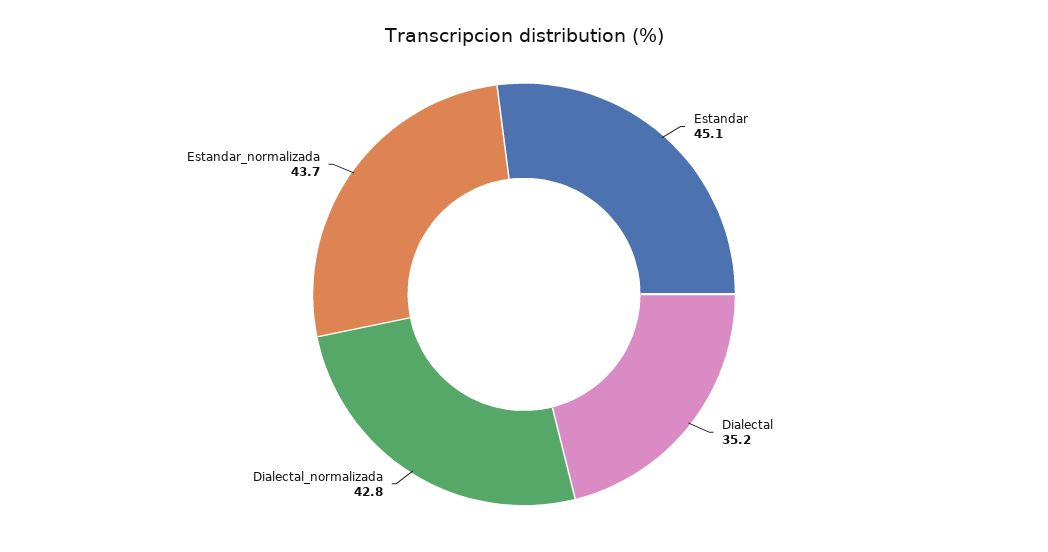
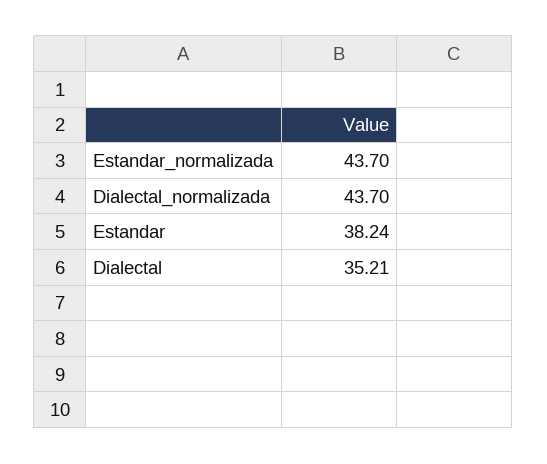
  {
-   "Estandar": 45.1,
+   "Estandar": 38.24,
    "Dialectal": 35.21,
-   "Dialectal_normalizada": 42.8,
+   "Dialectal_normalizada": 43.7,
    "Estandar_normalizada": 43.7
  }

